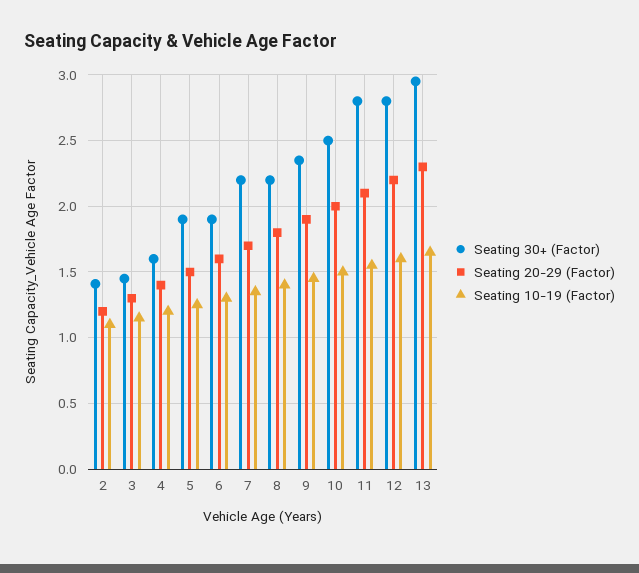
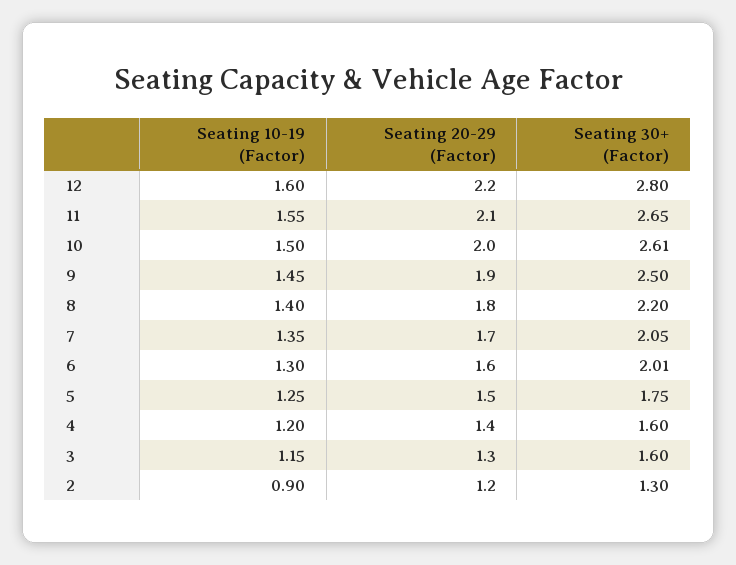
  {
    "Seating 30+ (Factor)": {
-     "2": 1.4,
+     "2": 1.3,
-     "3": 1.45,
+     "3": 1.6,
      "4": 1.6,
-     "5": 1.9,
+     "5": 1.75,
-     "6": 1.9,
+     "6": 2.01,
-     "7": 2.2,
+     "7": 2.05,
      "8": 2.2,
-     "9": 2.35,
+     "9": 2.5,
-     "10": 2.5,
+     "10": 2.61,
-     "11": 2.8,
+     "11": 2.65,
-     "12": 2.8,
+     "12": 2.8
-     "13": 2.95
    },
    "Seating 20-29 (Factor)": {
      "2": 1.2,
      "3": 1.3,
      "4": 1.4,
      "5": 1.5,
      "6": 1.6,
      "7": 1.7,
      "8": 1.8,
      "9": 1.9,
      "10": 2,
      "11": 2.1,
-     "12": 2.2,
+     "12": 2.2
-     "13": 2.3
    },
    "Seating 10-19 (Factor)": {
-     "2": 1.1,
+     "2": 0.9,
      "3": 1.15,
      "4": 1.2,
      "5": 1.25,
      "6": 1.3,
      "7": 1.35,
      "8": 1.4,
      "9": 1.45,
      "10": 1.5,
      "11": 1.55,
-     "12": 1.6,
+     "12": 1.6
-     "13": 1.65
    }
  }

